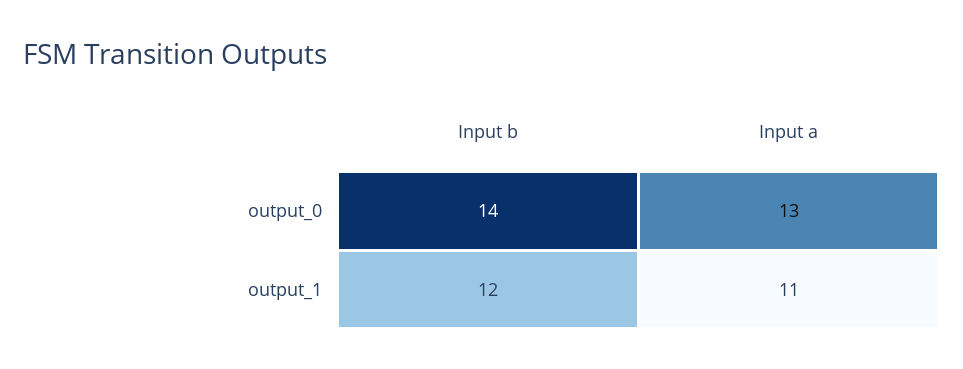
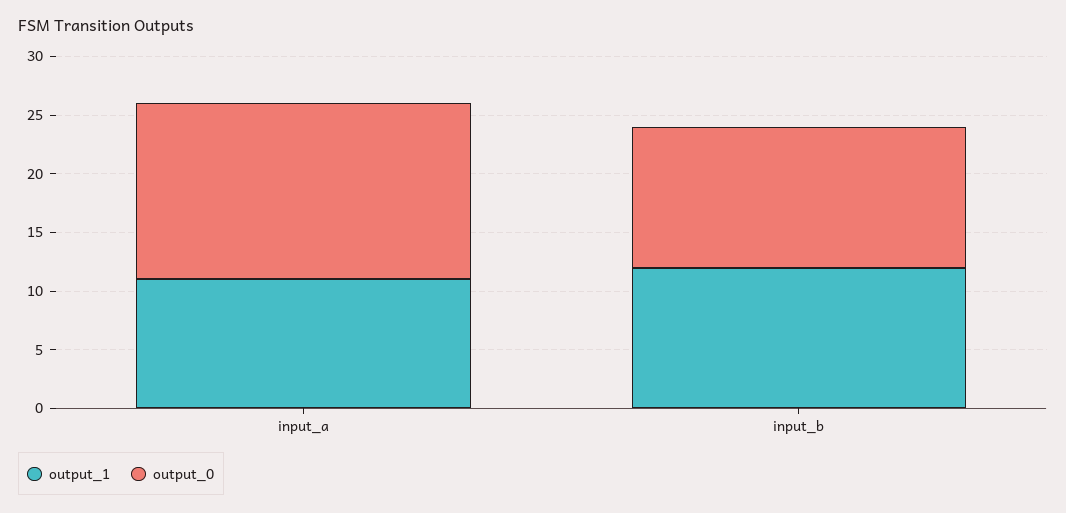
  {
    "output_0": {
-     "Input b": 14,
+     "Input b": 12,
-     "Input a": 13
+     "Input a": 15
    },
    "output_1": {
      "Input b": 12,
      "Input a": 11
    }
  }

